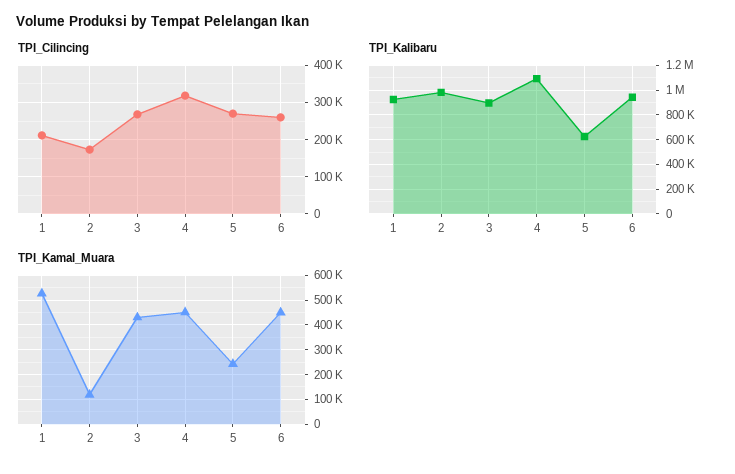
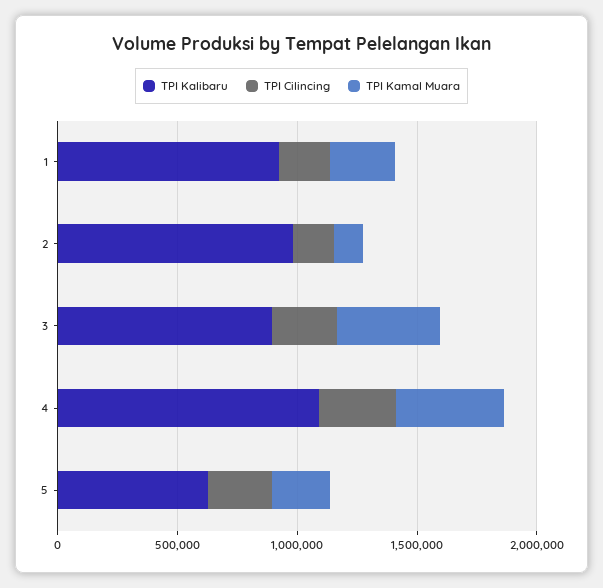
  {
    "TPI_Cilincing": {
      "1": 220000,
      "2": 180000,
      "3": 260000,
      "4": 320000,
-     "5": 260000,
+     "5": 260000
-     "6": 260000
    },
    "TPI_Kalibaru": {
      "1": 900000,
      "2": 1000000,
      "3": 900000,
      "4": 1100000,
-     "5": 600000,
+     "5": 600000
-     "6": 950000
    },
    "TPI_Kamal_Muara": {
-     "1": 525000,
+     "1": 300000,
      "2": 125000,
      "3": 425000,
      "4": 450000,
-     "5": 250000,
+     "5": 250000
-     "6": 450000
    }
  }

